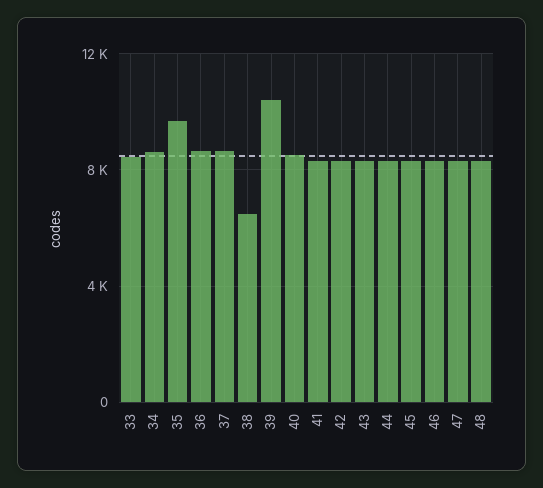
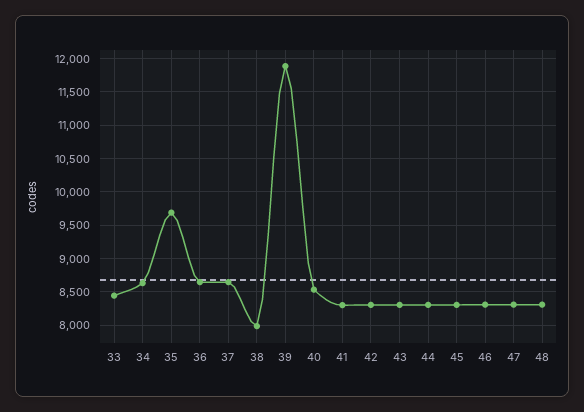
  {
    "33": 8400,
    "34": 8600,
    "35": 9700,
    "36": 8600,
    "37": 8600,
-   "38": 6500,
+   "38": 8000,
-   "39": 10500,
+   "39": 11900,
    "40": 8500,
    "41": 8300,
    "42": 8300,
    "43": 8300,
    "44": 8300,
    "45": 8300,
    "46": 8300,
    "47": 8300,
    "48": 8300
  }

